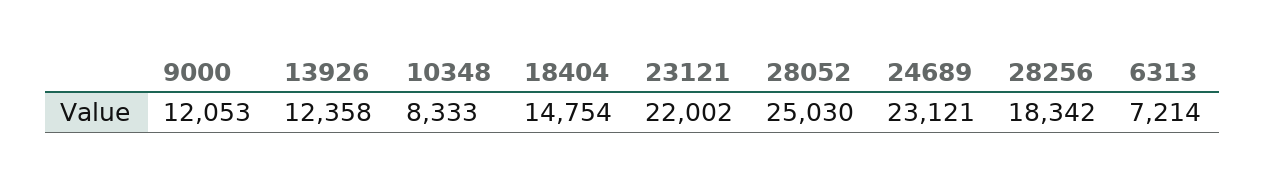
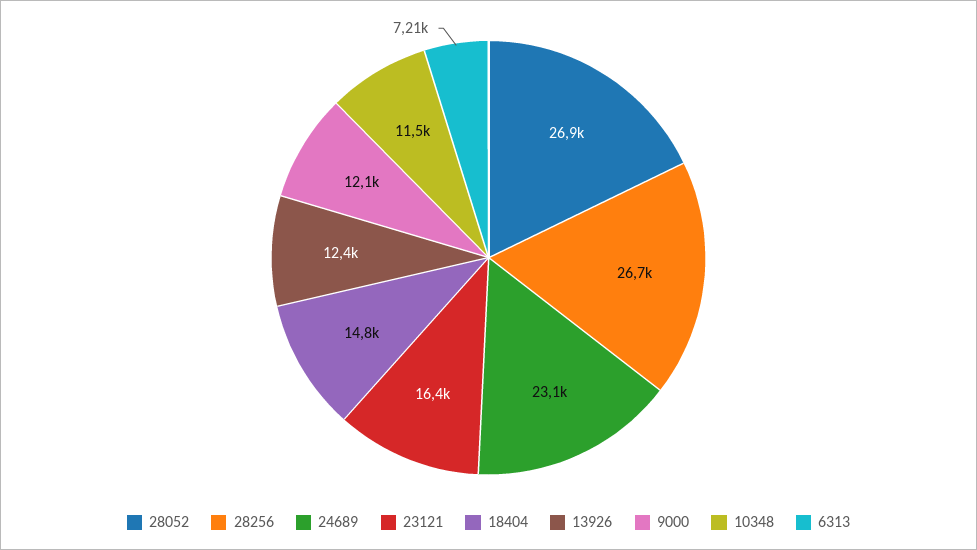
  {
    "9000": 12053,
    "13926": 12358,
-   "10348": 8333,
+   "10348": 11500,
    "18404": 14754,
-   "23121": 22002,
+   "23121": 16400,
-   "28052": 25030,
+   "28052": 26900,
    "24689": 23121,
-   "28256": 18342,
+   "28256": 26700,
    "6313": 7214
  }

